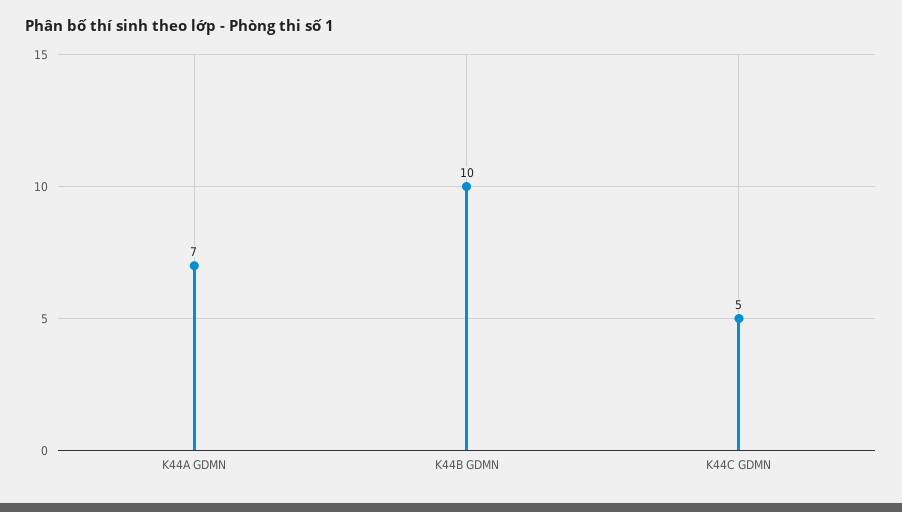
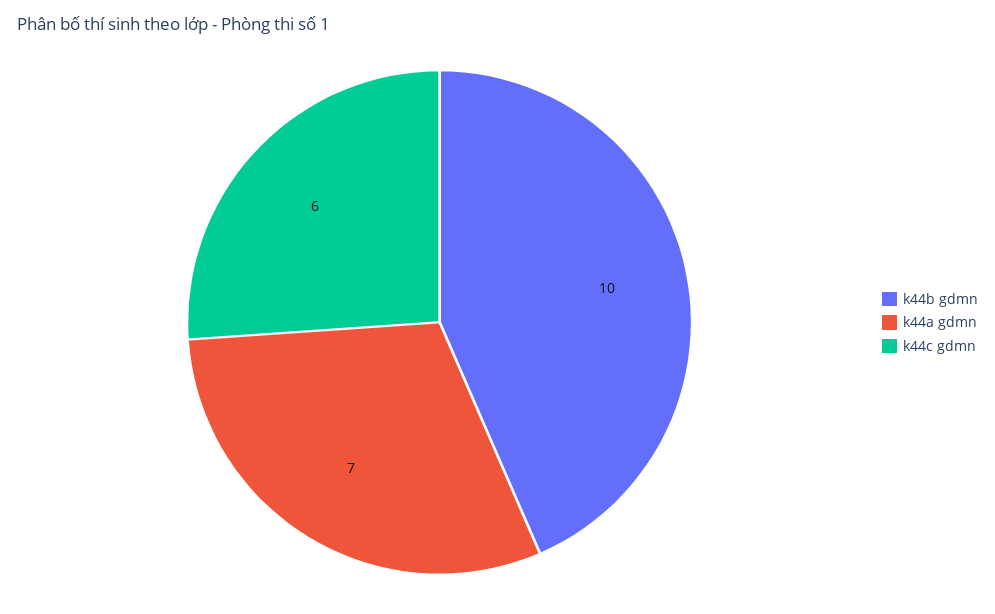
  {
    "K44A GDMN": 7,
    "K44B GDMN": 10,
-   "K44C GDMN": 5
+   "K44C GDMN": 6
  }

